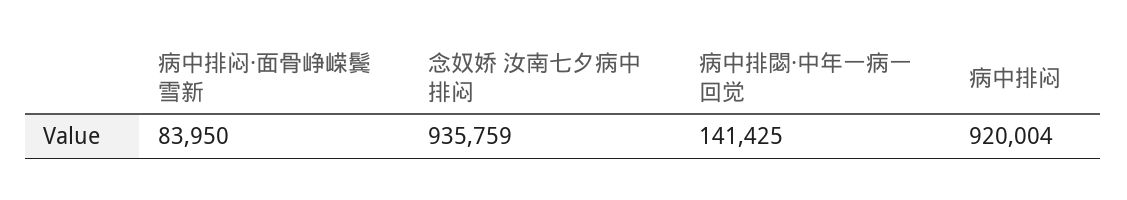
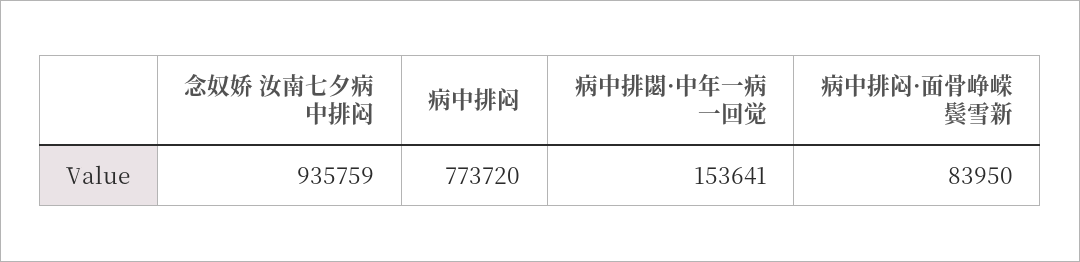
  {
    "病中排闷·面骨峥嵘鬓雪新": 83950,
    "念奴娇 汝南七夕病中排闷": 935759,
-   "病中排閟·中年一病一回觉": 141425,
+   "病中排閟·中年一病一回觉": 153641,
-   "病中排闷": 920004
+   "病中排闷": 773720
  }

